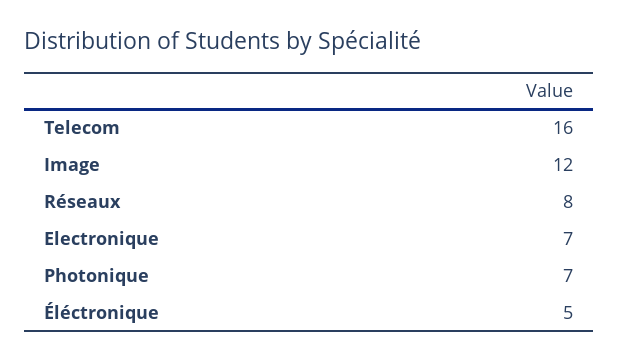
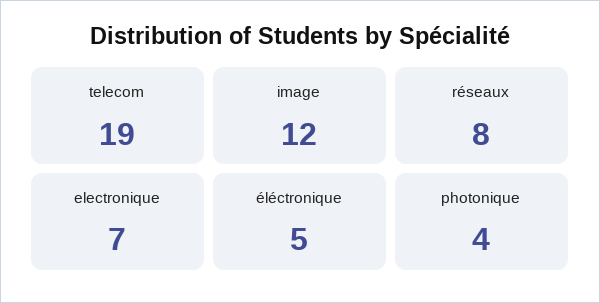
  {
-   "Telecom": 16,
+   "Telecom": 19,
    "Image": 12,
    "Réseaux": 8,
    "Electronique": 7,
-   "Photonique": 7,
+   "Photonique": 4,
    "Éléctronique": 5
  }

